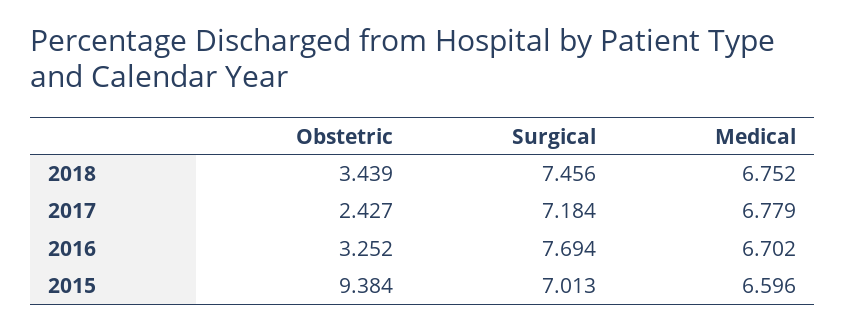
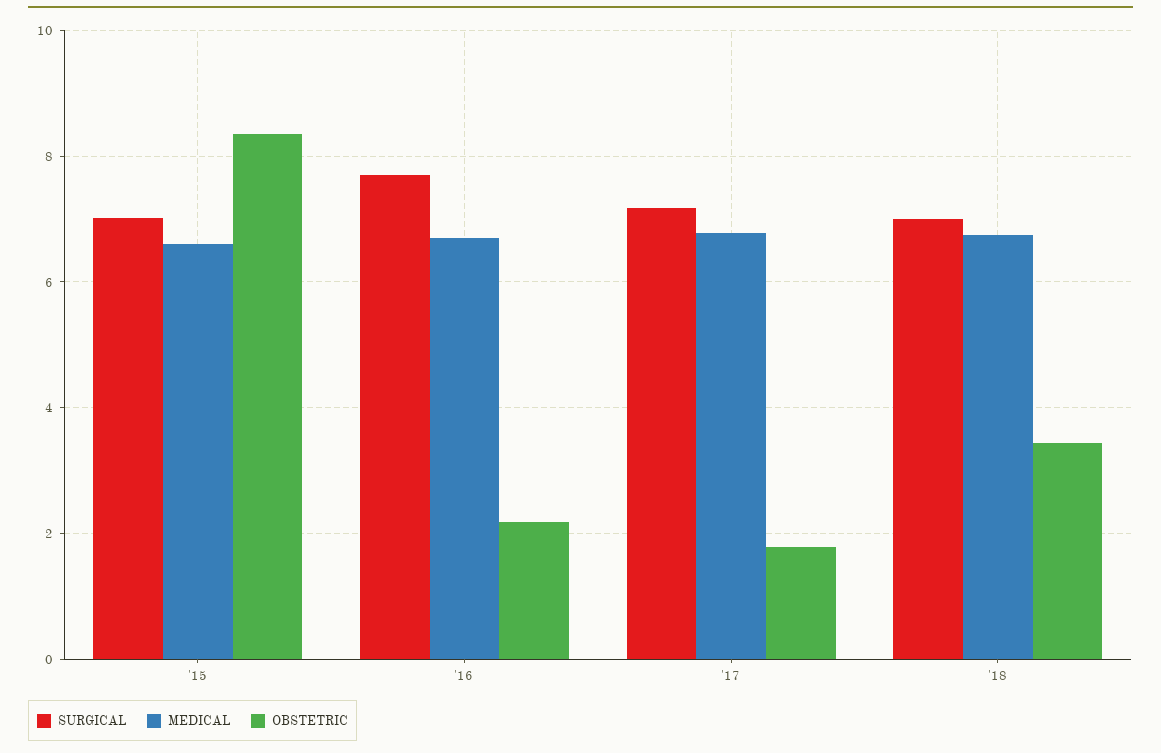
  {
    "Obstetric": {
      "2018": 3.439,
-     "2017": 2.427,
+     "2017": 1.8,
-     "2016": 3.252,
+     "2016": 2.2,
-     "2015": 9.384
+     "2015": 8.4
    },
    "Surgical": {
-     "2018": 7.456,
+     "2018": 7,
      "2017": 7.184,
      "2016": 7.694,
      "2015": 7.013
    },
    "Medical": {
      "2018": 6.752,
      "2017": 6.779,
      "2016": 6.702,
      "2015": 6.596
    }
  }

